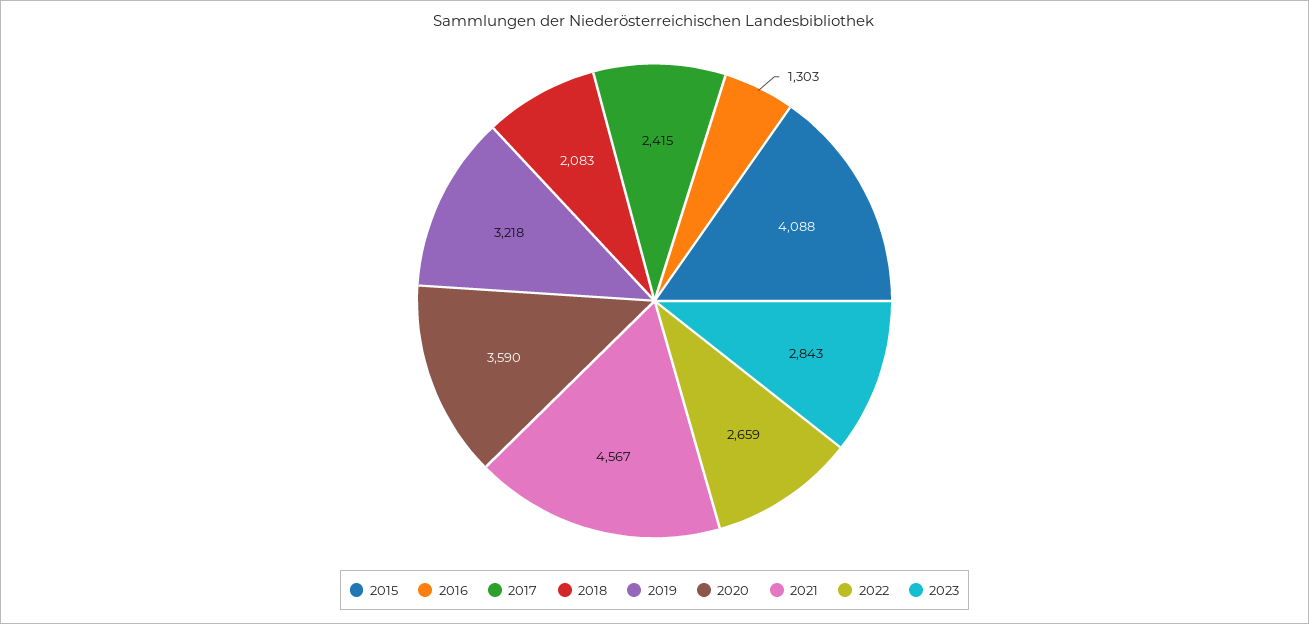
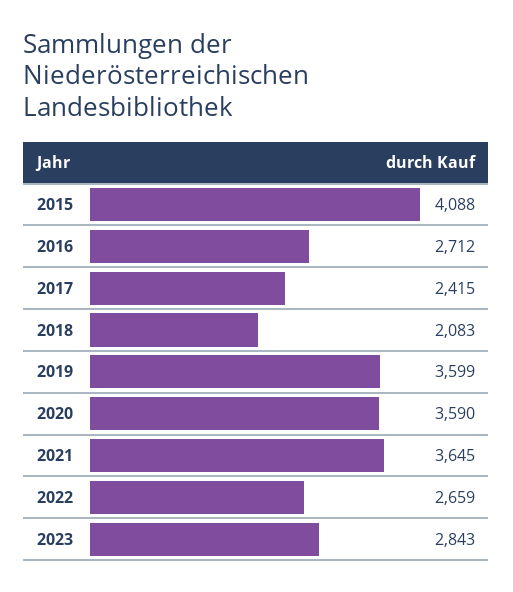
  {
    "2015": 4088,
-   "2016": 1303,
+   "2016": 2712,
    "2017": 2415,
    "2018": 2083,
-   "2019": 3218,
+   "2019": 3599,
    "2020": 3590,
-   "2021": 4567,
+   "2021": 3645,
    "2022": 2659,
    "2023": 2843
  }

